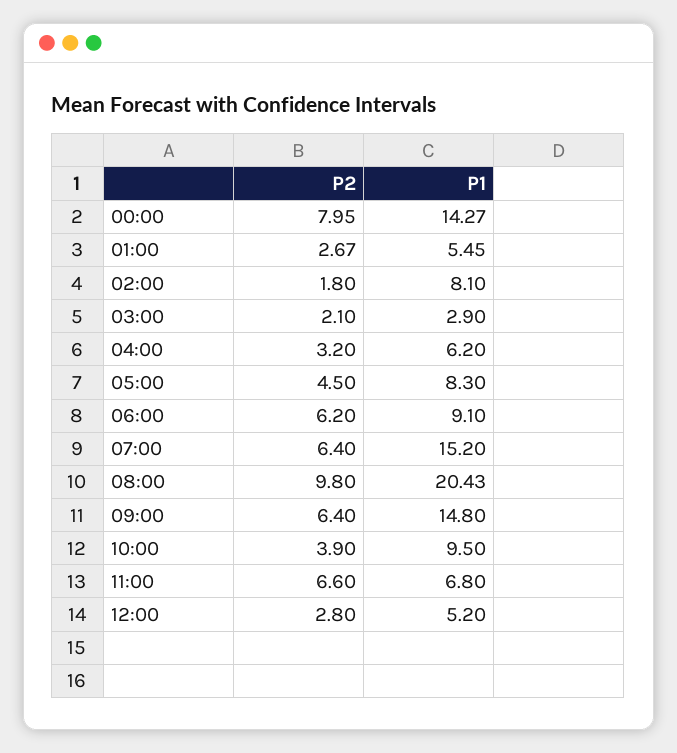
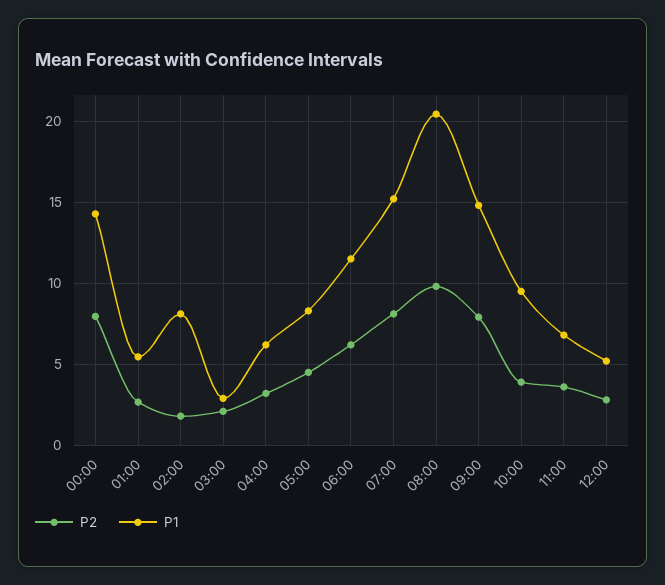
  {
    "P2": {
      "00:00": 7.95,
      "01:00": 2.67,
      "02:00": 1.8,
      "03:00": 2.1,
      "04:00": 3.2,
      "05:00": 4.5,
      "06:00": 6.2,
-     "07:00": 6.4,
+     "07:00": 8,
      "08:00": 9.8,
-     "09:00": 6.4,
+     "09:00": 8,
      "10:00": 3.9,
-     "11:00": 6.6,
+     "11:00": 3.5,
      "12:00": 2.8
    },
    "P1": {
      "00:00": 14.27,
      "01:00": 5.45,
      "02:00": 8.1,
      "03:00": 2.9,
      "04:00": 6.2,
      "05:00": 8.3,
-     "06:00": 9.1,
+     "06:00": 11.5,
      "07:00": 15.2,
      "08:00": 20.43,
      "09:00": 14.8,
      "10:00": 9.5,
      "11:00": 6.8,
      "12:00": 5.2
    }
  }

